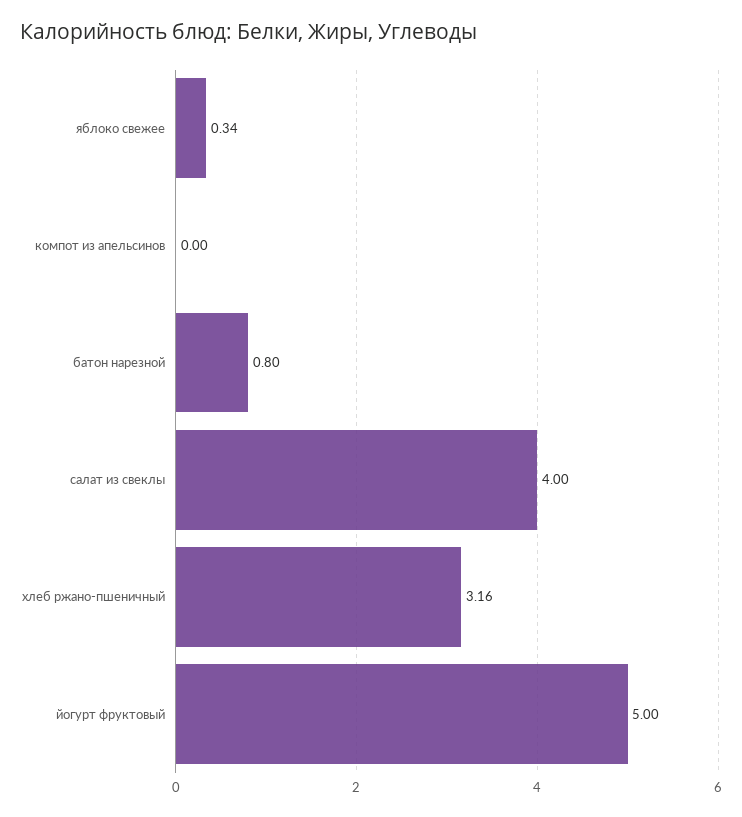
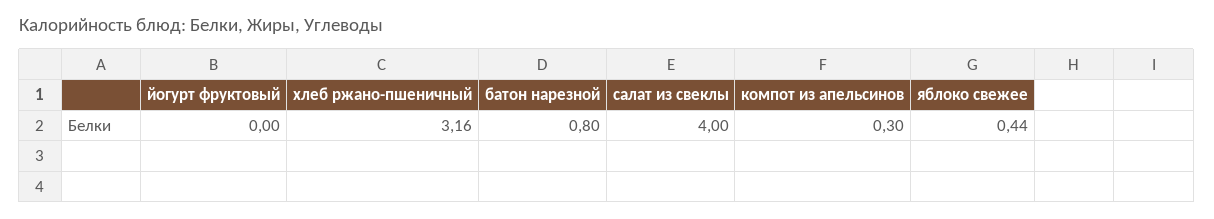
  {
-   "яблоко свежее": 0.34,
+   "яблоко свежее": 0.44,
-   "компот из апельсинов": 0,
+   "компот из апельсинов": 0.3,
    "батон нарезной": 0.8,
    "салат из свеклы": 4,
    "хлеб ржано-пшеничный": 3.16,
-   "йогурт фруктовый": 5
+   "йогурт фруктовый": 0
  }

